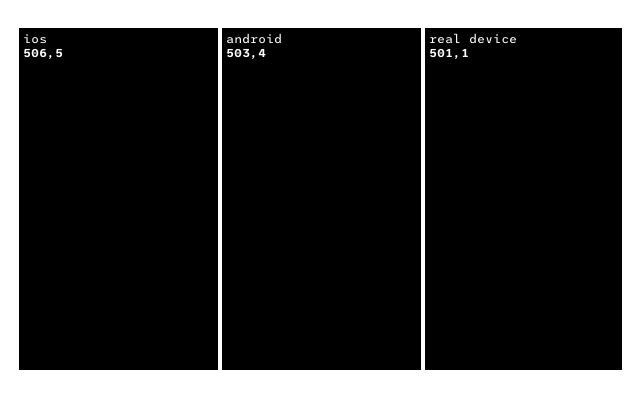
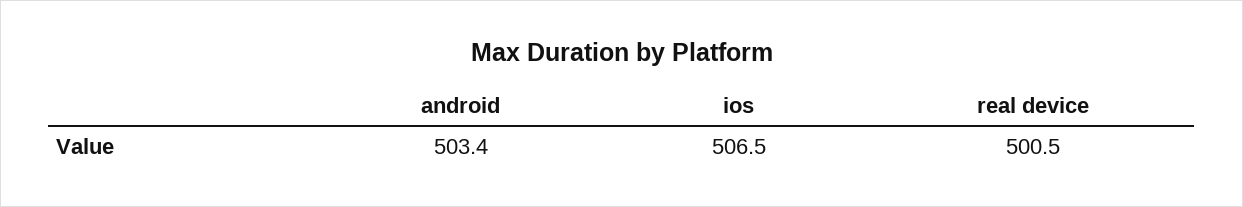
  {
    "ios": 506.5,
    "android": 503.4,
-   "real device": 501.1
+   "real device": 500.5
  }

